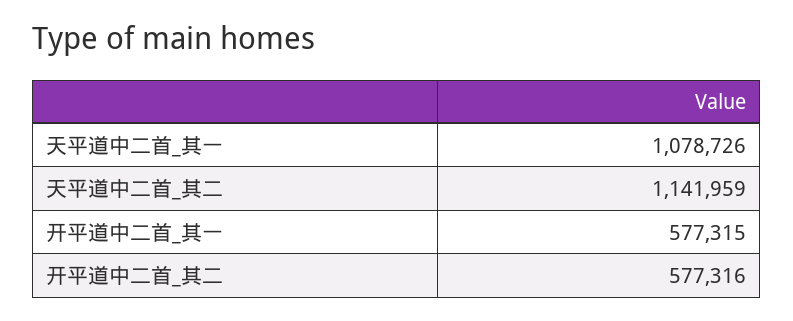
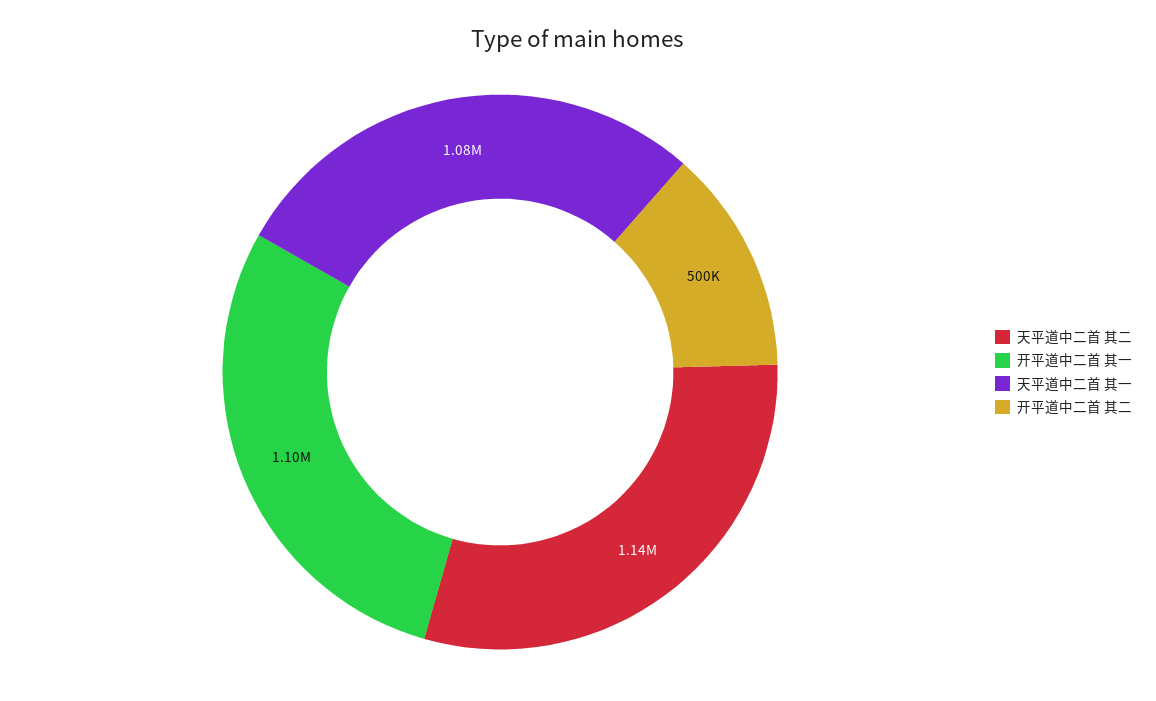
  {
    "天平道中二首_其一": 1078726,
    "天平道中二首_其二": 1141959,
-   "开平道中二首_其一": 577315,
+   "开平道中二首_其一": 1100000,
-   "开平道中二首_其二": 577316
+   "开平道中二首_其二": 500000
  }

